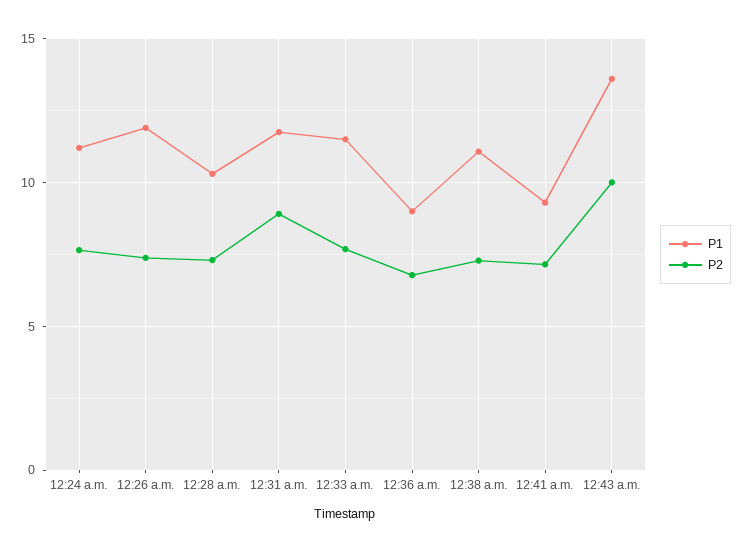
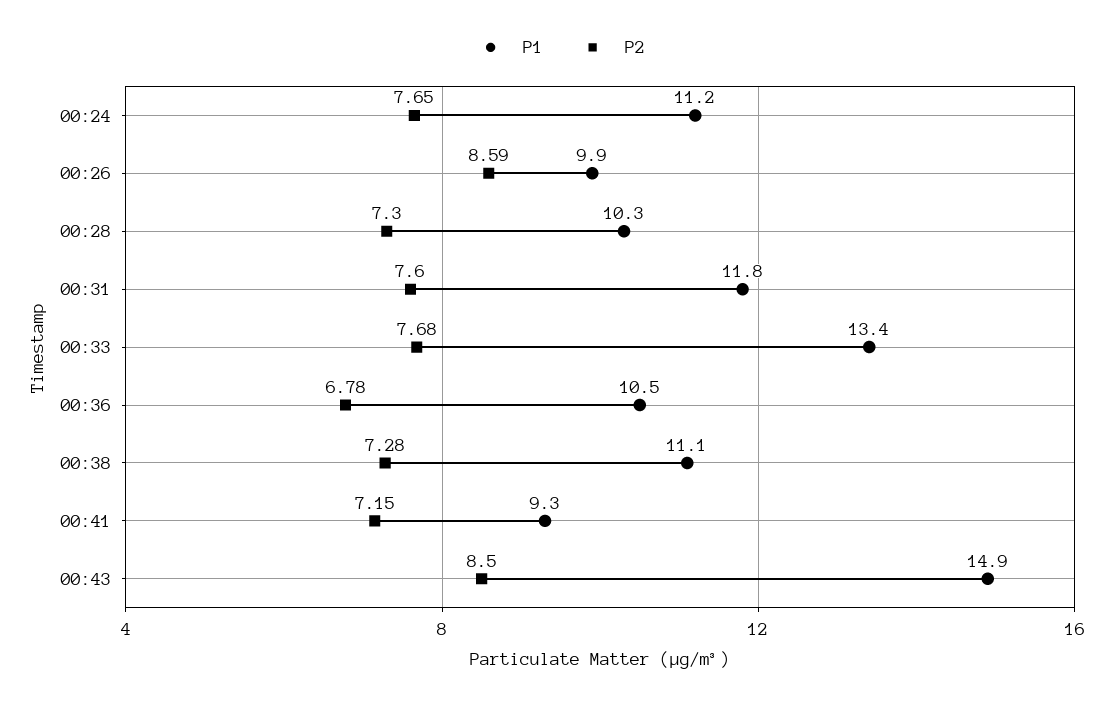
  {
    "P1": {
      "12:24 a.m.": 11.2,
-     "12:26 a.m.": 12,
+     "12:26 a.m.": 9.9,
      "12:28 a.m.": 10.3,
      "12:31 a.m.": 11.8,
-     "12:33 a.m.": 11.5,
+     "12:33 a.m.": 13.4,
-     "12:36 a.m.": 9,
+     "12:36 a.m.": 10.5,
      "12:38 a.m.": 11.1,
      "12:41 a.m.": 9.3,
-     "12:43 a.m.": 13.5
+     "12:43 a.m.": 14.9
    },
    "P2": {
      "12:24 a.m.": 7.65,
-     "12:26 a.m.": 7.5,
+     "12:26 a.m.": 8.59,
      "12:28 a.m.": 7.3,
-     "12:31 a.m.": 9,
+     "12:31 a.m.": 7.6,
      "12:33 a.m.": 7.68,
      "12:36 a.m.": 6.78,
      "12:38 a.m.": 7.28,
      "12:41 a.m.": 7.15,
-     "12:43 a.m.": 10
+     "12:43 a.m.": 8.5
    }
  }

